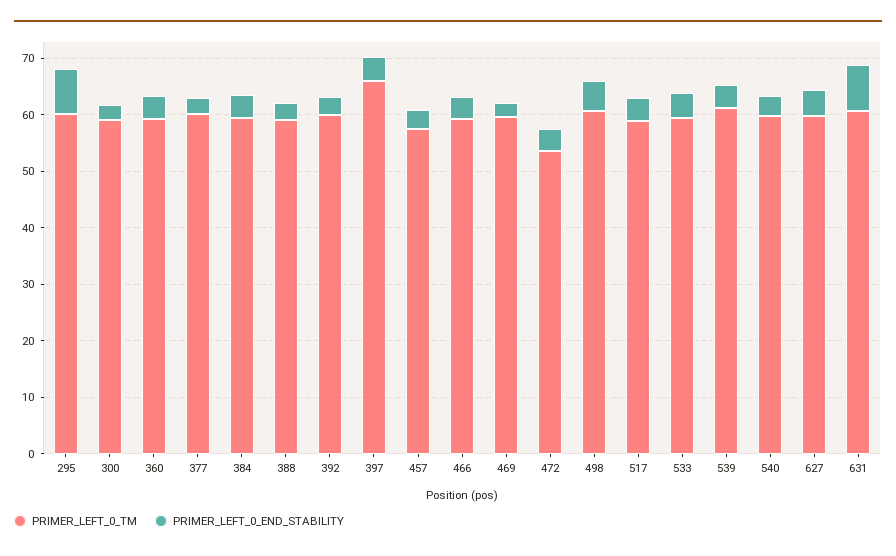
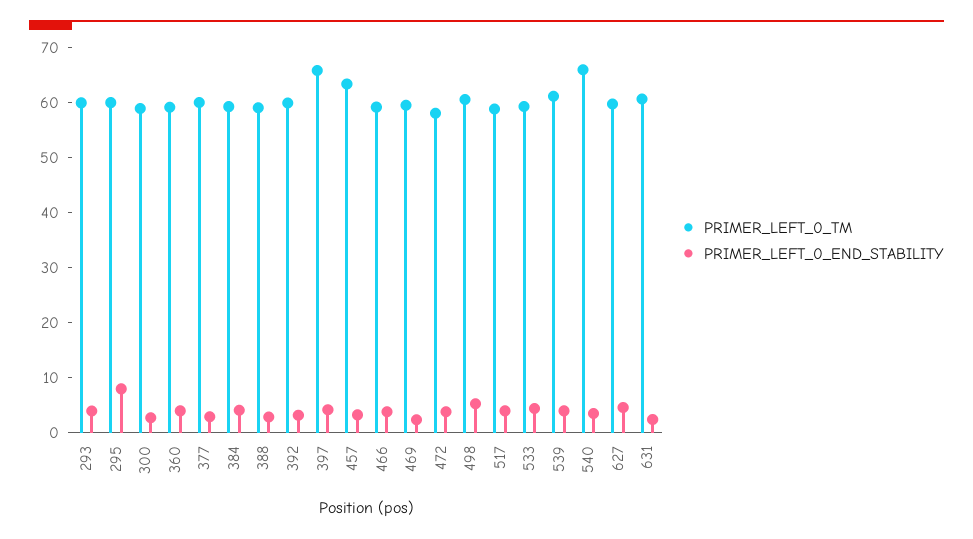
  {
    "PRIMER_LEFT_0_TM": {
      "295": 60,
      "300": 58,
      "360": 60,
      "377": 60,
      "384": 60,
      "388": 60,
      "392": 60,
      "397": 66,
-     "457": 58,
+     "457": 64,
      "466": 60,
      "469": 60,
-     "472": 54,
+     "472": 58,
      "498": 60,
      "517": 58,
      "533": 60,
      "539": 62,
-     "540": 60,
+     "540": 66,
      "627": 60,
-     "631": 60
+     "631": 60,
+     "293": 60
    },
    "PRIMER_LEFT_0_END_STABILITY": {
      "295": 8,
      "300": 2,
      "360": 4,
      "377": 2,
      "384": 4,
      "388": 2,
      "392": 4,
      "397": 4,
      "457": 4,
      "466": 4,
      "469": 2,
      "472": 4,
      "498": 6,
      "517": 4,
      "533": 4,
      "539": 4,
      "540": 4,
      "627": 4,
-     "631": 8
+     "631": 2,
+     "293": 4
    }
  }

